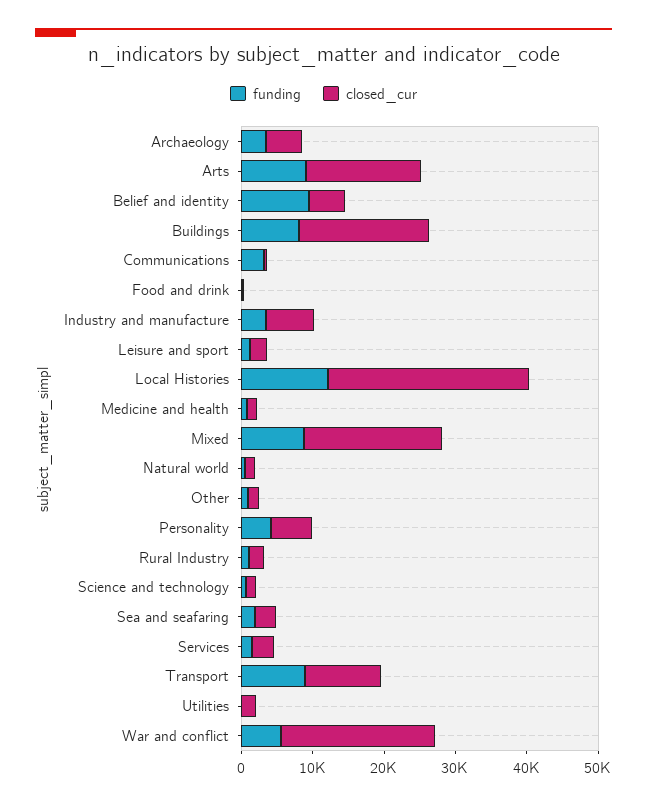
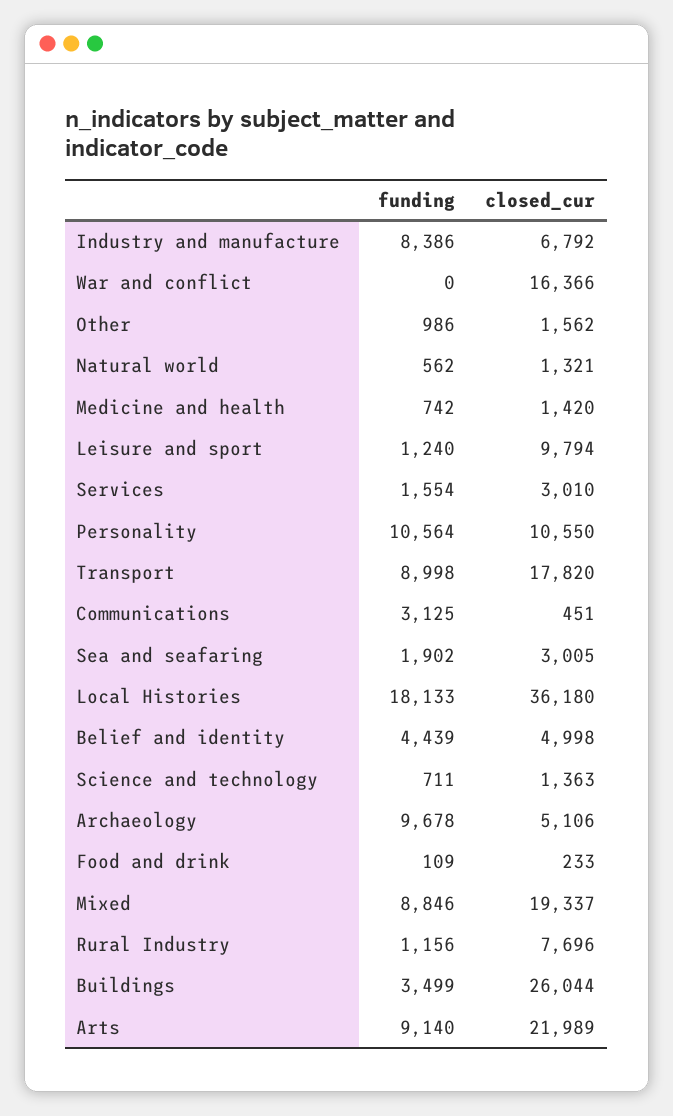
  {
    "funding": {
-     "Archaeology": 4000,
+     "Archaeology": 9678,
      "Arts": 9140,
-     "Belief and identity": 10000,
+     "Belief and identity": 4439,
-     "Buildings": 8000,
+     "Buildings": 3499,
      "Communications": 3125,
      "Food and drink": 109,
-     "Industry and manufacture": 4000,
+     "Industry and manufacture": 8386,
      "Leisure and sport": 1240,
-     "Local Histories": 12000,
+     "Local Histories": 18133,
      "Medicine and health": 742,
      "Mixed": 8846,
      "Natural world": 562,
      "Other": 986,
-     "Personality": 4000,
+     "Personality": 10564,
      "Rural Industry": 1156,
      "Science and technology": 711,
      "Sea and seafaring": 1902,
      "Services": 1554,
      "Transport": 8998,
-     "Utilities": 0,
-     "War and conflict": 6000
+     "War and conflict": 0
    },
    "closed_cur": {
      "Archaeology": 5106,
-     "Arts": 16000,
+     "Arts": 21989,
      "Belief and identity": 4998,
-     "Buildings": 18000,
+     "Buildings": 26044,
      "Communications": 451,
      "Food and drink": 233,
      "Industry and manufacture": 6792,
-     "Leisure and sport": 2000,
+     "Leisure and sport": 9794,
-     "Local Histories": 28000,
+     "Local Histories": 36180,
      "Medicine and health": 1420,
      "Mixed": 19337,
      "Natural world": 1321,
      "Other": 1562,
-     "Personality": 6000,
+     "Personality": 10550,
-     "Rural Industry": 2000,
+     "Rural Industry": 7696,
      "Science and technology": 1363,
      "Sea and seafaring": 3005,
      "Services": 3010,
-     "Transport": 10000,
+     "Transport": 17820,
-     "Utilities": 2000,
-     "War and conflict": 22000
+     "War and conflict": 16366
    }
  }

